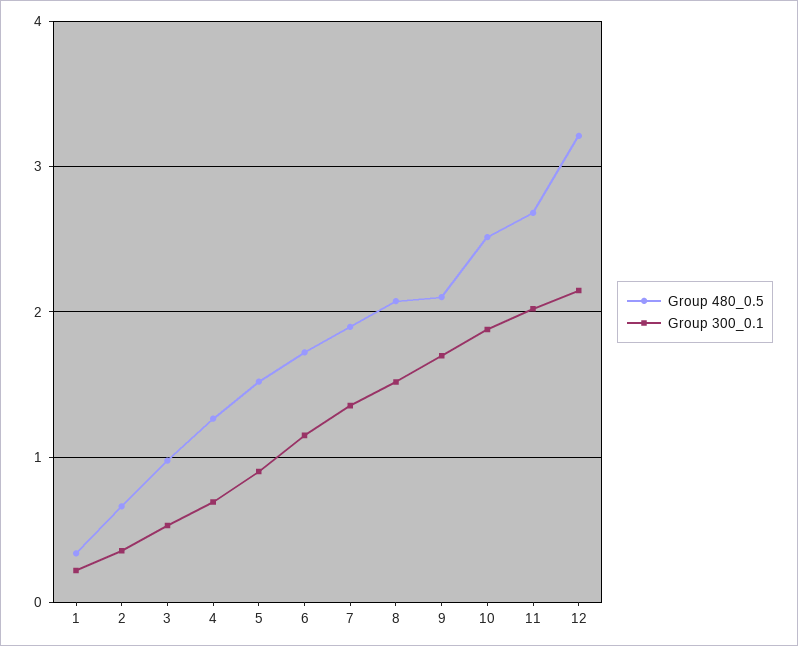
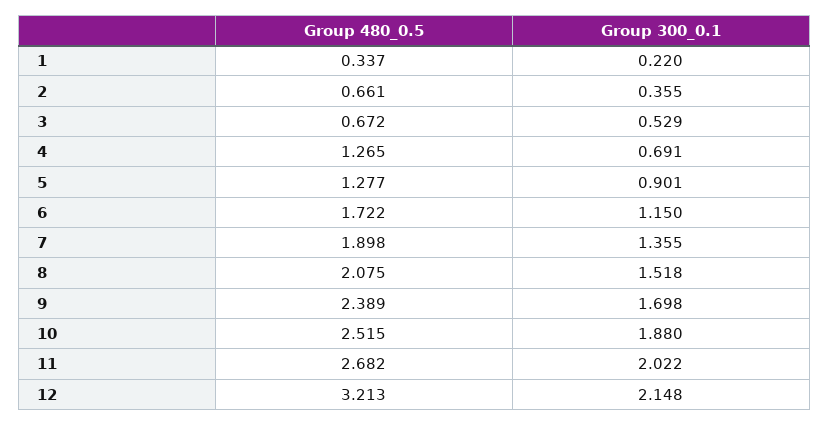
  {
    "Group 480_0.5": {
      "1": 0.337,
      "2": 0.661,
-     "3": 1,
+     "3": 0.672,
      "4": 1.265,
-     "5": 1.5,
+     "5": 1.277,
      "6": 1.722,
      "7": 1.898,
      "8": 2.075,
-     "9": 2.1,
+     "9": 2.389,
      "10": 2.515,
      "11": 2.682,
      "12": 3.213
    },
    "Group 300_0.1": {
      "1": 0.22,
      "2": 0.355,
      "3": 0.529,
      "4": 0.691,
      "5": 0.901,
      "6": 1.15,
      "7": 1.355,
      "8": 1.518,
      "9": 1.698,
      "10": 1.88,
      "11": 2.022,
      "12": 2.148
    }
  }

